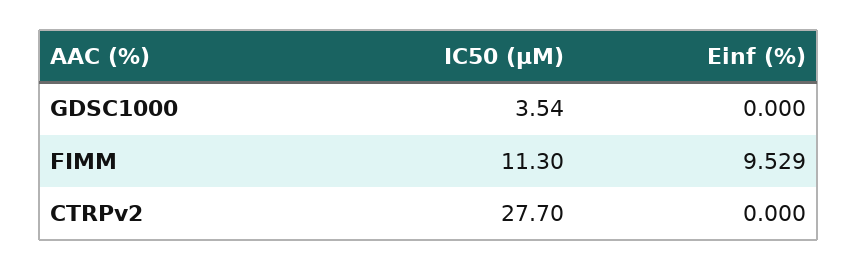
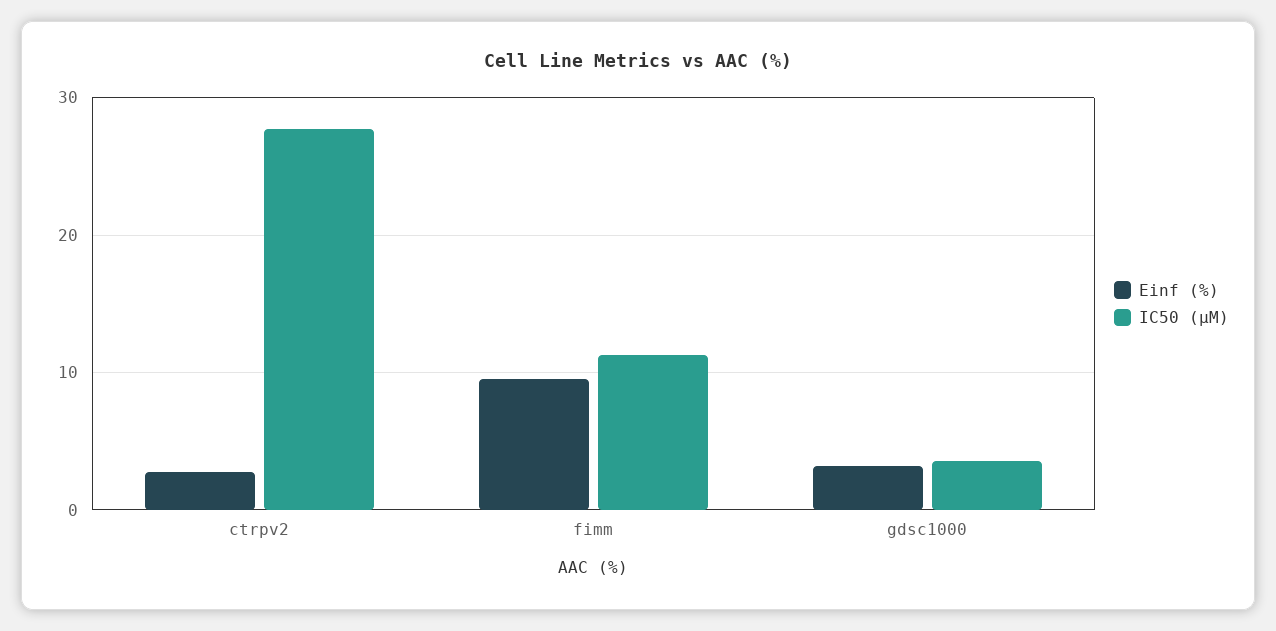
  {
    "IC50 (µM)": {
      "GDSC1000": 3.54,
      "FIMM": 11.3,
      "CTRPv2": 27.7
    },
    "Einf (%)": {
-     "GDSC1000": 0,
+     "GDSC1000": 3,
      "FIMM": 9.529,
-     "CTRPv2": 0
+     "CTRPv2": 3
    }
  }

